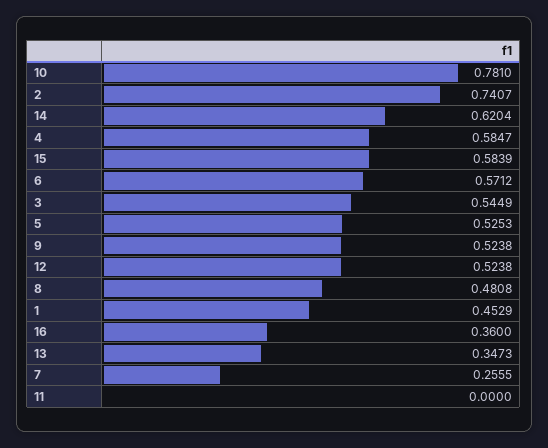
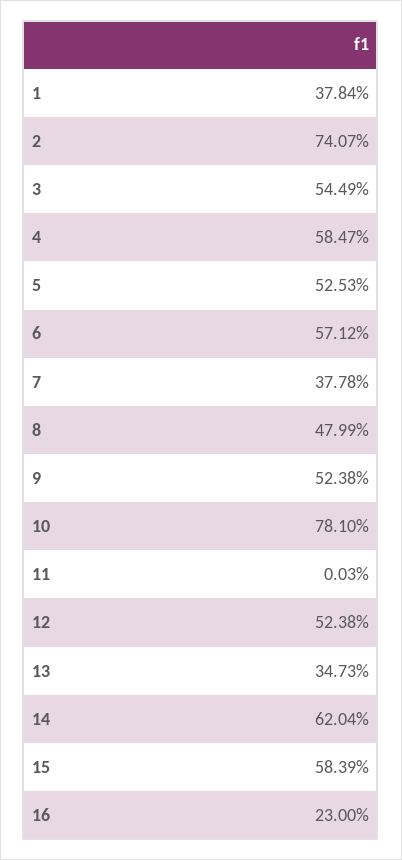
  {
    "10": 0.781,
    "2": 0.7407,
    "14": 0.6204,
    "4": 0.5847,
    "15": 0.5839,
    "6": 0.5712,
    "3": 0.5449,
    "5": 0.5253,
    "9": 0.5238,
    "12": 0.5238,
-   "8": 0.4808,
+   "8": 0.4799,
-   "1": 0.4529,
+   "1": 0.3784,
-   "16": 0.36,
+   "16": 0.23,
    "13": 0.3473,
-   "7": 0.2555,
+   "7": 0.3778,
-   "11": 0
+   "11": 0.0003
  }

